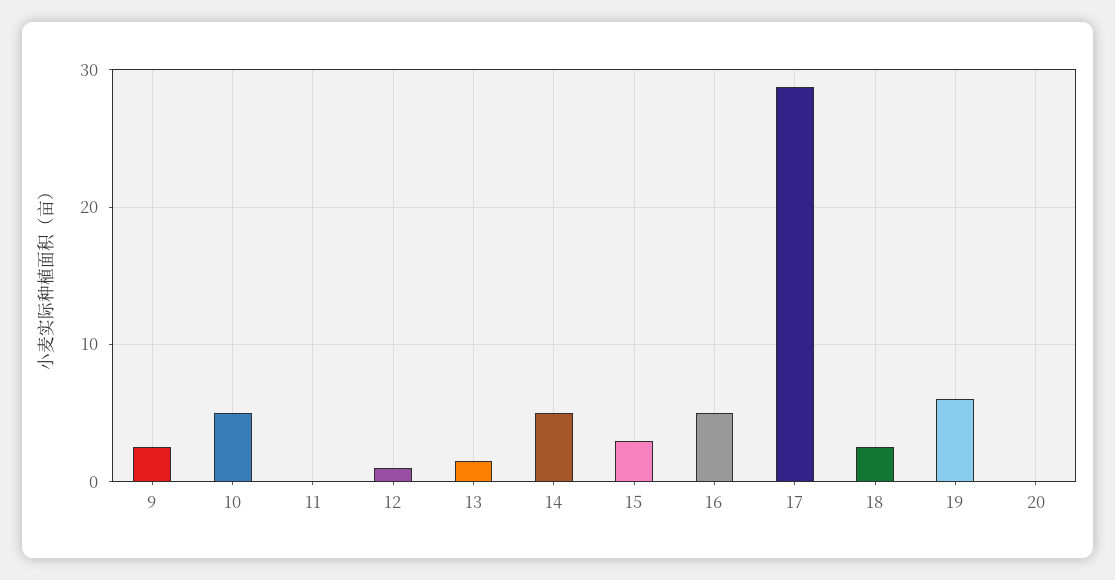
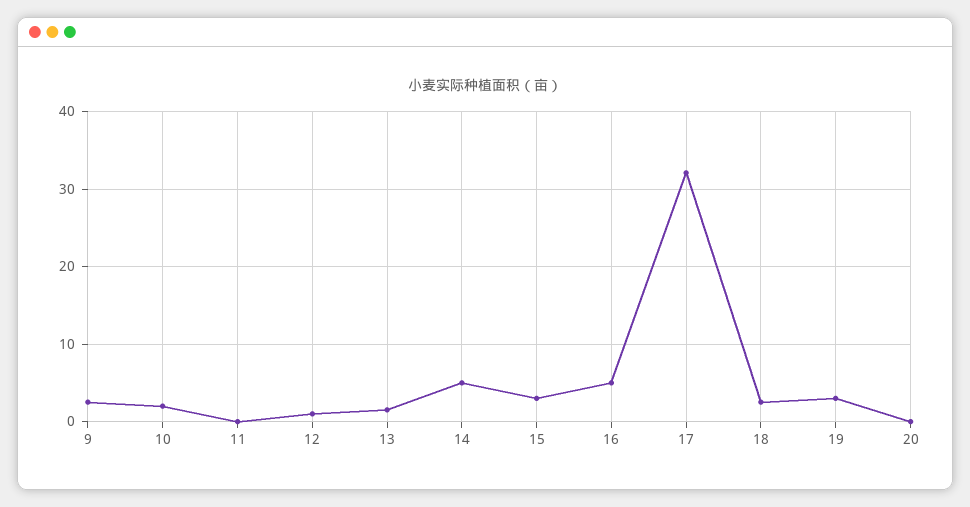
  {
    "9": 3,
-   "10": 5,
+   "10": 2,
    "11": 0,
    "12": 1,
    "13": 2,
    "14": 5,
    "15": 3,
    "16": 5,
-   "17": 29,
+   "17": 32,
    "18": 3,
-   "19": 6,
+   "19": 3,
    "20": 0
  }

